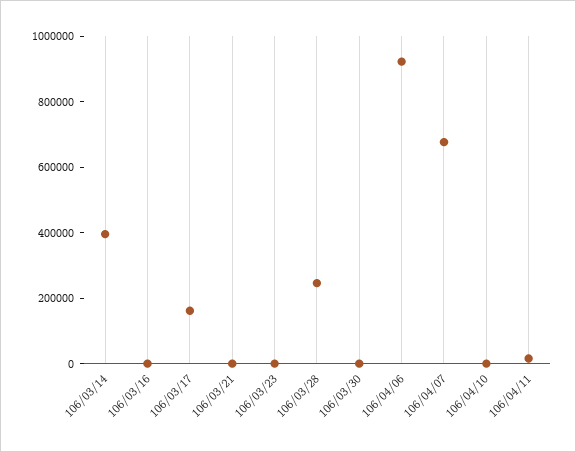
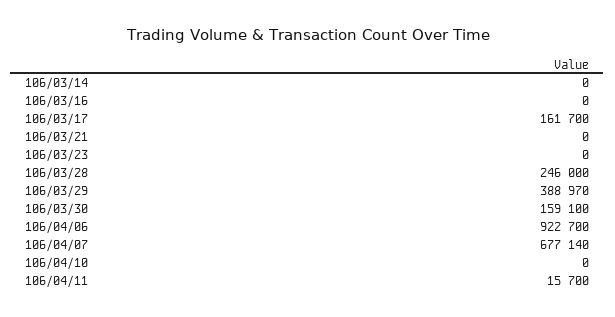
  {
-   "106/03/14": 400000,
+   "106/03/14": 0,
    "106/03/16": 0,
    "106/03/17": 161700,
    "106/03/21": 0,
    "106/03/23": 0,
    "106/03/28": 246000,
-   "106/03/30": 0,
+   "106/03/30": 159100,
    "106/04/06": 922700,
    "106/04/07": 677140,
    "106/04/10": 0,
-   "106/04/11": 15700
+   "106/04/11": 15700,
+   "106/03/29": 388970
  }

